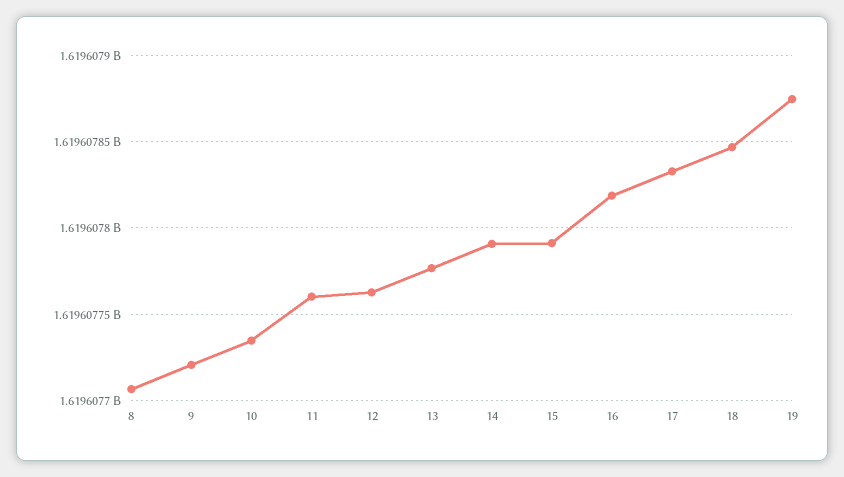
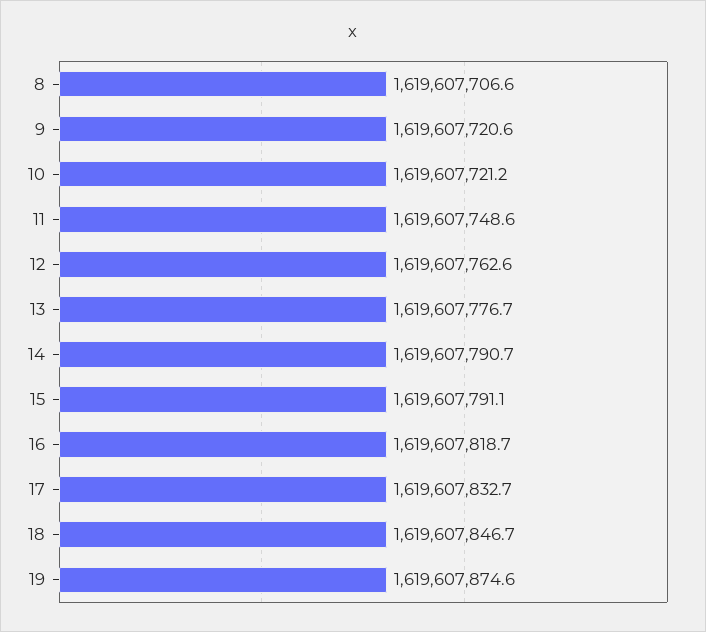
  {
    "8": 1619607706.6,
    "9": 1619607720.6,
-   "10": 1619607735,
+   "10": 1619607721.2,
-   "11": 1619607760,
+   "11": 1619607748.6,
    "12": 1619607762.6,
    "13": 1619607776.7,
    "14": 1619607790.7,
    "15": 1619607791.1,
    "16": 1619607818.7,
    "17": 1619607832.7,
    "18": 1619607846.7,
    "19": 1619607874.6
  }

